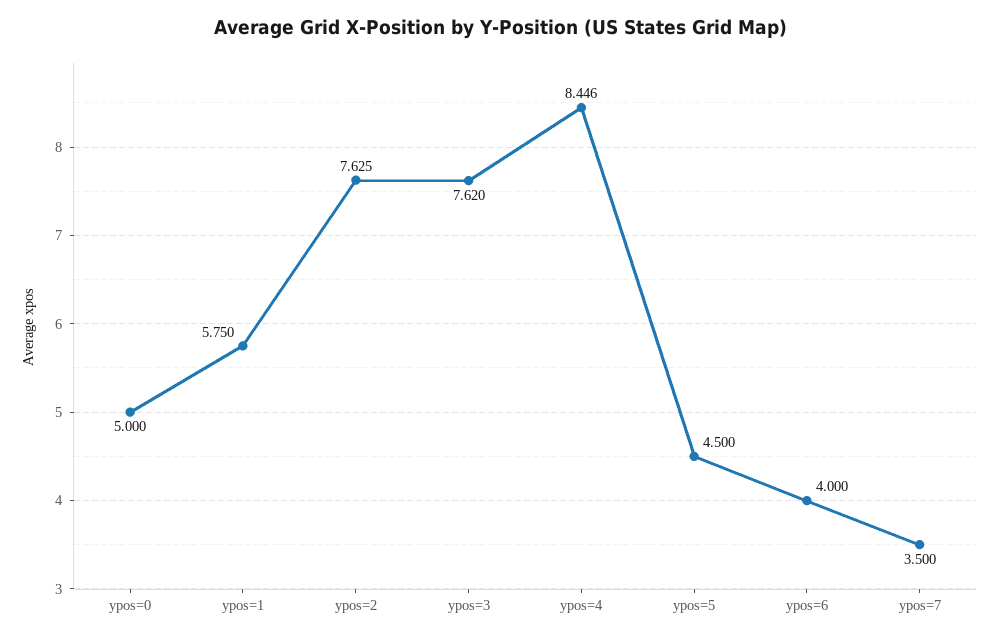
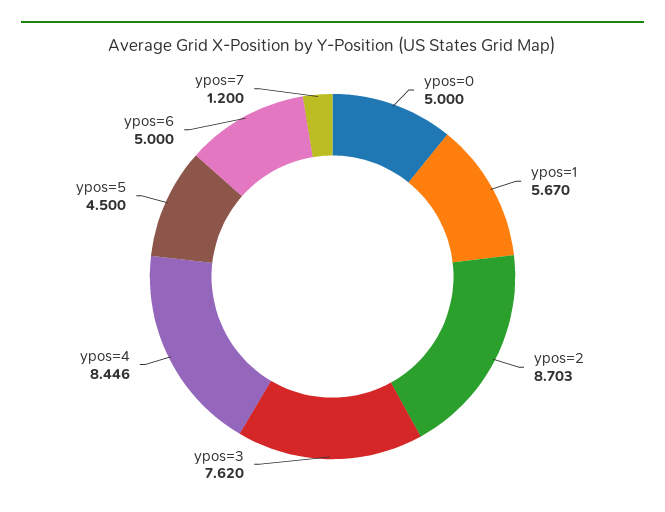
  {
    "ypos=0": 5,
-   "ypos=1": 5.75,
+   "ypos=1": 5.67,
-   "ypos=2": 7.625,
+   "ypos=2": 8.703,
    "ypos=3": 7.62,
    "ypos=4": 8.446,
    "ypos=5": 4.5,
-   "ypos=6": 4,
+   "ypos=6": 5,
-   "ypos=7": 3.5
+   "ypos=7": 1.2
  }

